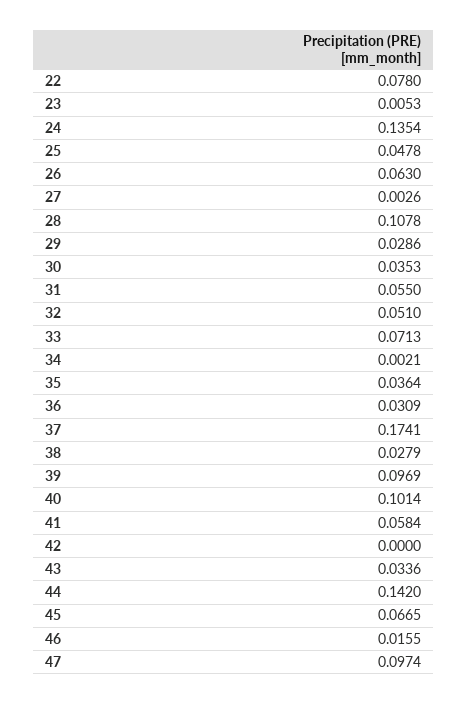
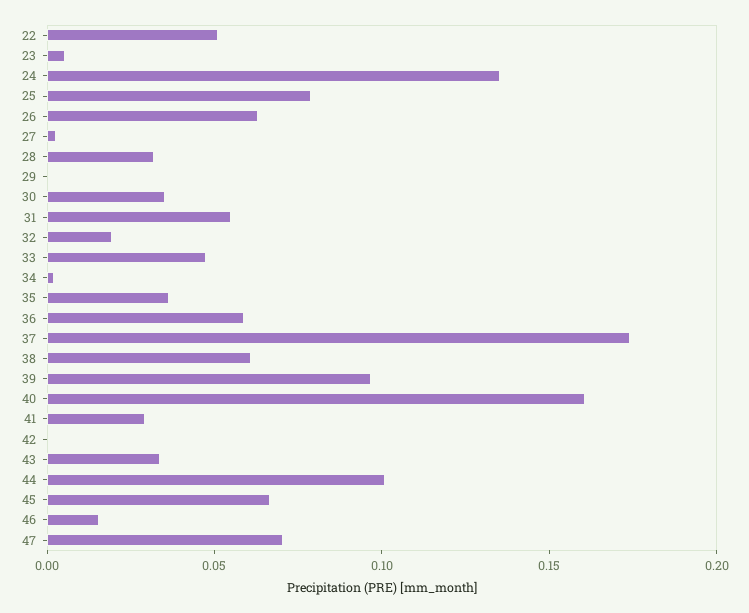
  {
-   "22": 0.078,
+   "22": 0.05,
    "23": 0.0053,
    "24": 0.1354,
-   "25": 0.0478,
+   "25": 0.08,
    "26": 0.063,
    "27": 0.0026,
-   "28": 0.1078,
+   "28": 0.03,
-   "29": 0.0286,
+   "29": 0,
    "30": 0.0353,
    "31": 0.055,
-   "32": 0.051,
+   "32": 0.02,
-   "33": 0.0713,
+   "33": 0.05,
    "34": 0.0021,
    "35": 0.0364,
-   "36": 0.0309,
+   "36": 0.06,
    "37": 0.1741,
-   "38": 0.0279,
+   "38": 0.06,
    "39": 0.0969,
-   "40": 0.1014,
+   "40": 0.16,
-   "41": 0.0584,
+   "41": 0.03,
    "42": 0,
    "43": 0.0336,
-   "44": 0.142,
+   "44": 0.1,
    "45": 0.0665,
    "46": 0.0155,
-   "47": 0.0974
+   "47": 0.07
  }

